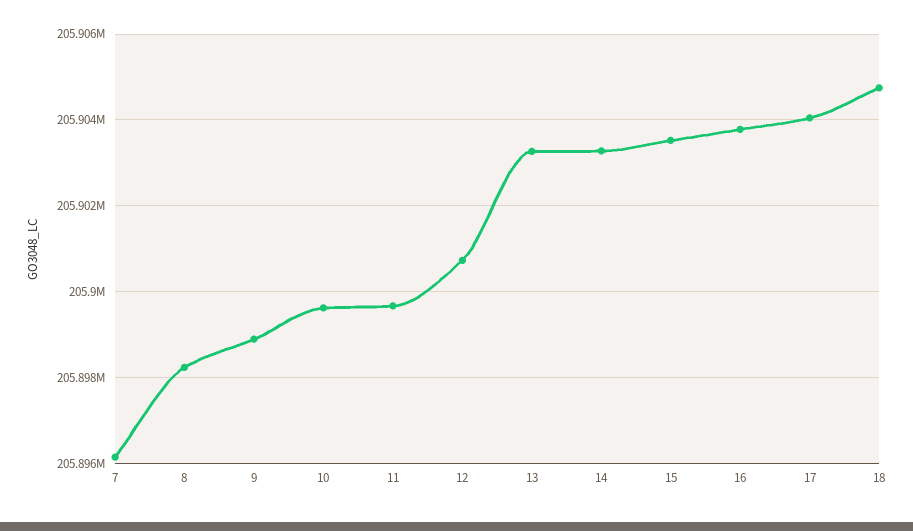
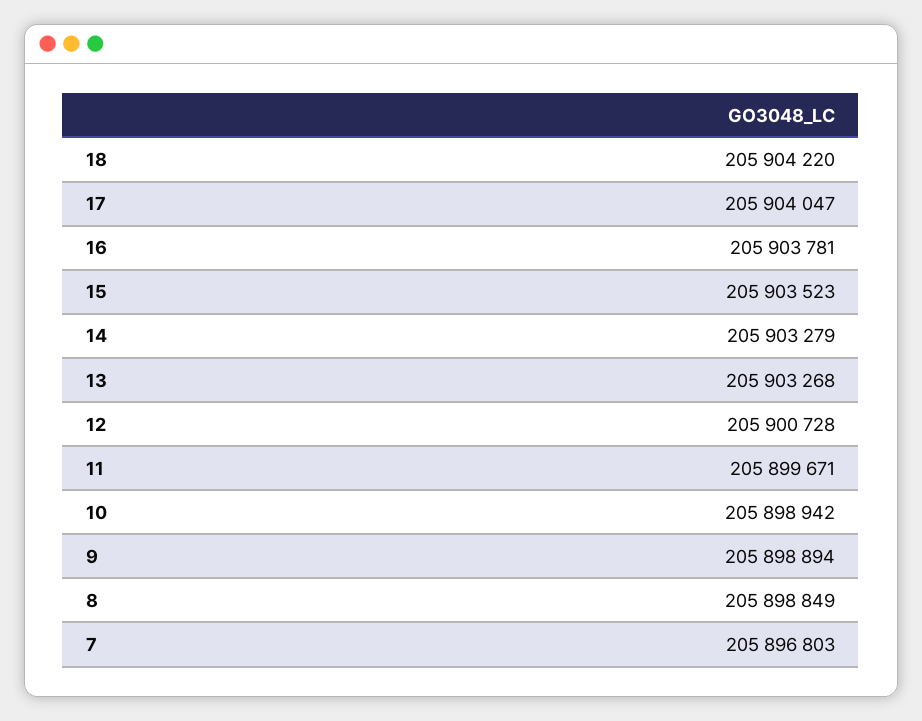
  {
-   "7": 205896200,
+   "7": 205896803,
-   "8": 205898200,
+   "8": 205898849,
    "9": 205898894,
-   "10": 205899600,
+   "10": 205898942,
    "11": 205899671,
    "12": 205900728,
    "13": 205903268,
    "14": 205903279,
    "15": 205903523,
    "16": 205903781,
    "17": 205904047,
-   "18": 205904800
+   "18": 205904220
  }

